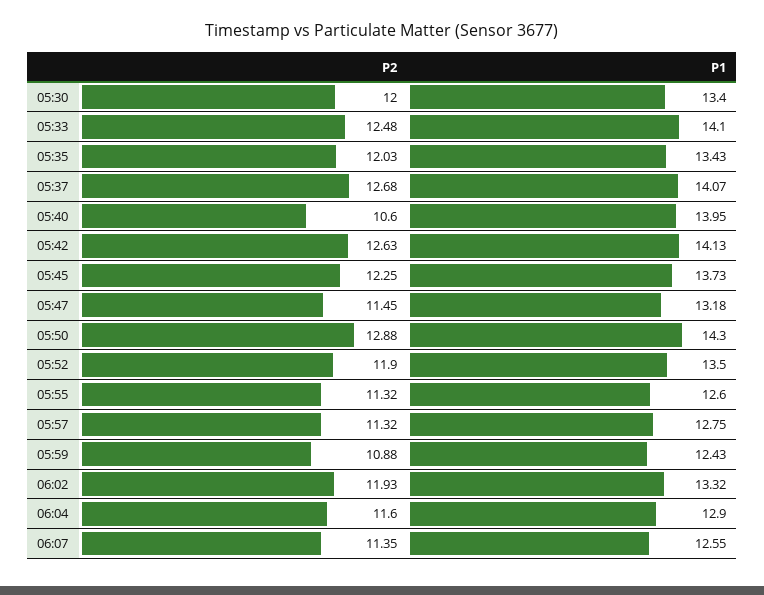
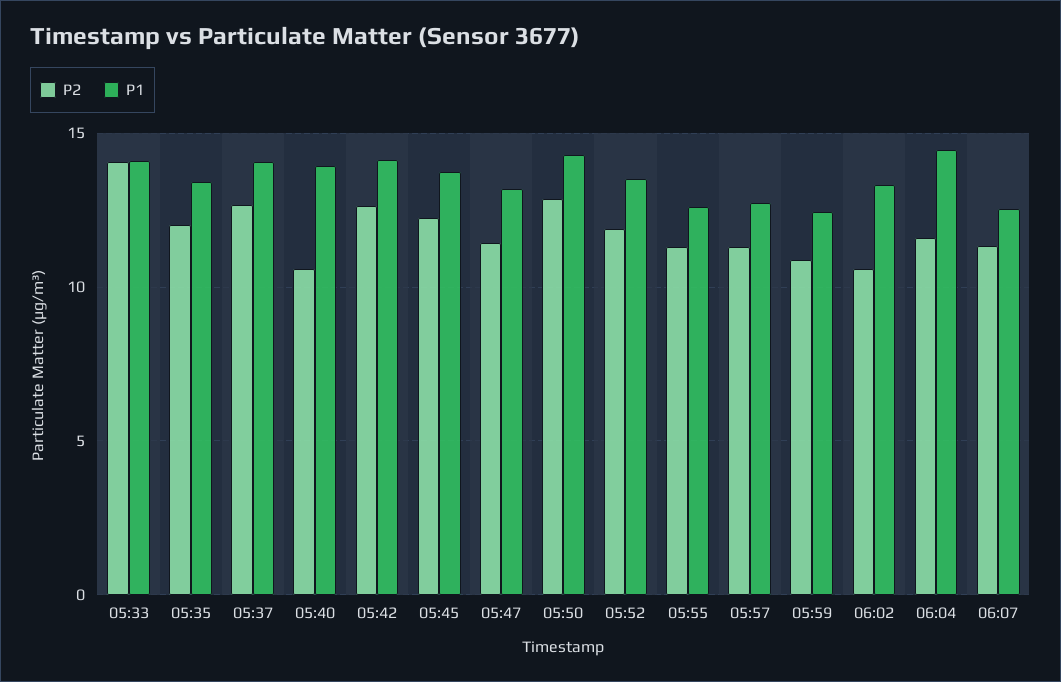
  {
    "P2": {
-     "05:30": 12,
-     "05:33": 12.48,
+     "05:33": 14,
      "05:35": 12.03,
      "05:37": 12.68,
      "05:40": 10.6,
      "05:42": 12.63,
      "05:45": 12.25,
      "05:47": 11.45,
      "05:50": 12.88,
      "05:52": 11.9,
      "05:55": 11.32,
      "05:57": 11.32,
      "05:59": 10.88,
-     "06:02": 11.93,
+     "06:02": 10.5,
      "06:04": 11.6,
      "06:07": 11.35
    },
    "P1": {
-     "05:30": 13.4,
      "05:33": 14.1,
      "05:35": 13.43,
      "05:37": 14.07,
      "05:40": 13.95,
      "05:42": 14.13,
      "05:45": 13.73,
      "05:47": 13.18,
      "05:50": 14.3,
      "05:52": 13.5,
      "05:55": 12.6,
      "05:57": 12.75,
      "05:59": 12.43,
      "06:02": 13.32,
-     "06:04": 12.9,
+     "06:04": 14.5,
      "06:07": 12.55
    }
  }

